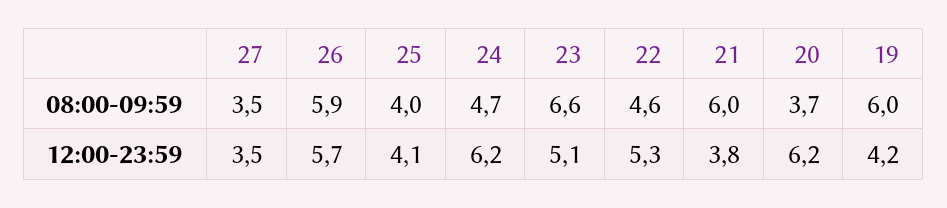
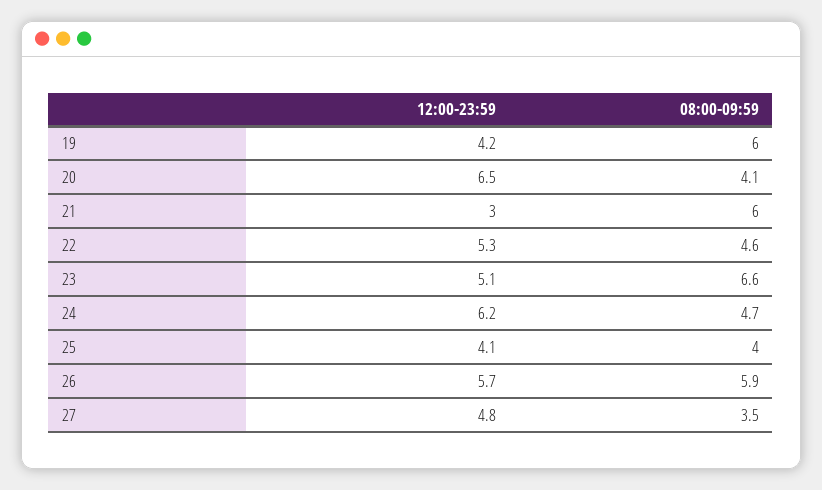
  {
    "27": {
      "08:00-09:59": 3.5,
-     "12:00-23:59": 3.5
+     "12:00-23:59": 4.8
    },
    "26": {
      "08:00-09:59": 5.9,
      "12:00-23:59": 5.7
    },
    "25": {
      "08:00-09:59": 4,
      "12:00-23:59": 4.1
    },
    "24": {
      "08:00-09:59": 4.7,
      "12:00-23:59": 6.2
    },
    "23": {
      "08:00-09:59": 6.6,
      "12:00-23:59": 5.1
    },
    "22": {
      "08:00-09:59": 4.6,
      "12:00-23:59": 5.3
    },
    "21": {
      "08:00-09:59": 6,
-     "12:00-23:59": 3.8
+     "12:00-23:59": 3
    },
    "20": {
-     "08:00-09:59": 3.7,
+     "08:00-09:59": 4.1,
-     "12:00-23:59": 6.2
+     "12:00-23:59": 6.5
    },
    "19": {
      "08:00-09:59": 6,
      "12:00-23:59": 4.2
    }
  }

